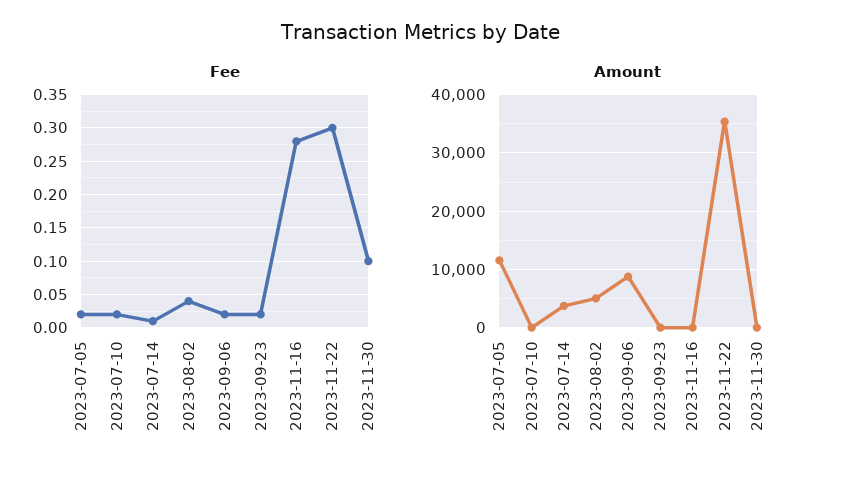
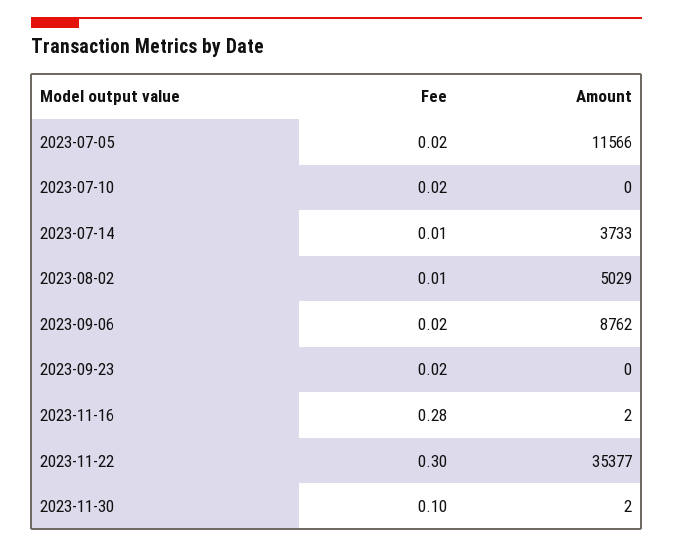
  {
    "Fee": {
      "2023-07-05": 0.02,
      "2023-07-10": 0.02,
      "2023-07-14": 0.01,
-     "2023-08-02": 0.04,
+     "2023-08-02": 0.01,
      "2023-09-06": 0.02,
      "2023-09-23": 0.02,
      "2023-11-16": 0.28,
      "2023-11-22": 0.3,
      "2023-11-30": 0.1
    },
    "Amount": {
      "2023-07-05": 11566,
      "2023-07-10": 0,
      "2023-07-14": 3733,
      "2023-08-02": 5029,
      "2023-09-06": 8762,
      "2023-09-23": 0,
      "2023-11-16": 2,
      "2023-11-22": 35377,
      "2023-11-30": 2
    }
  }

